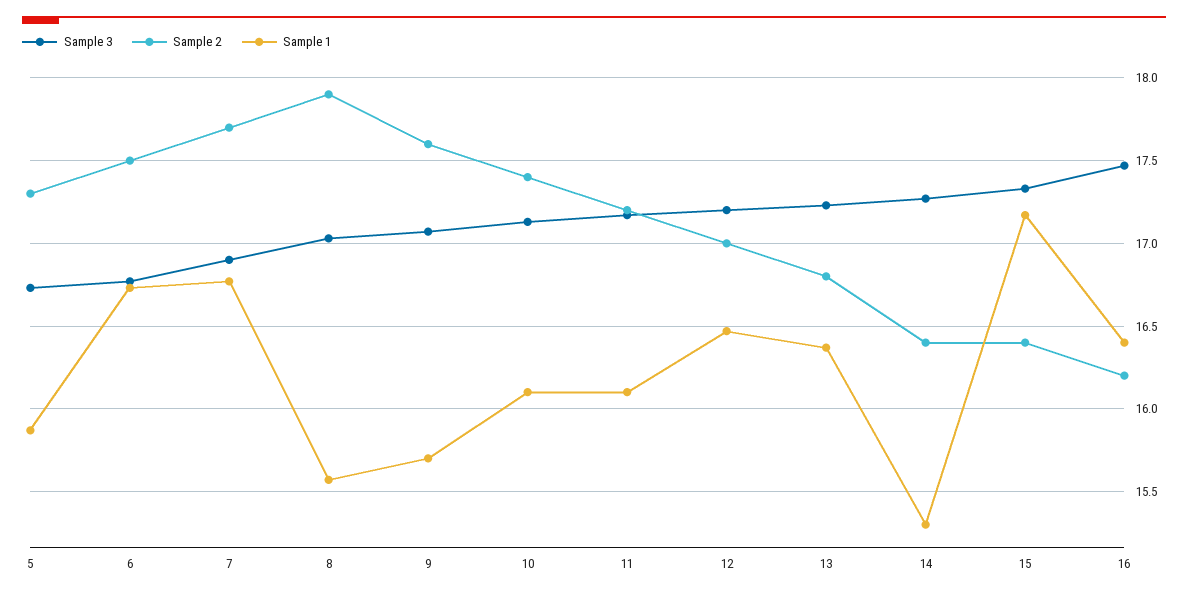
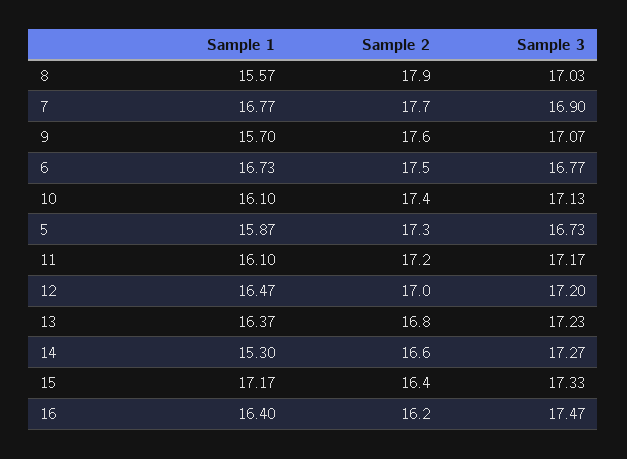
  {
    "Sample 3": {
      "5": 16.73,
      "6": 16.77,
      "7": 16.9,
      "8": 17.03,
      "9": 17.07,
      "10": 17.13,
      "11": 17.17,
      "12": 17.2,
      "13": 17.23,
      "14": 17.27,
      "15": 17.33,
      "16": 17.47
    },
    "Sample 2": {
      "5": 17.3,
      "6": 17.5,
      "7": 17.7,
      "8": 17.9,
      "9": 17.6,
      "10": 17.4,
      "11": 17.2,
      "12": 17,
      "13": 16.8,
-     "14": 16.4,
+     "14": 16.6,
      "15": 16.4,
      "16": 16.2
    },
    "Sample 1": {
      "5": 15.87,
      "6": 16.73,
      "7": 16.77,
      "8": 15.57,
      "9": 15.7,
      "10": 16.1,
      "11": 16.1,
      "12": 16.47,
      "13": 16.37,
      "14": 15.3,
      "15": 17.17,
      "16": 16.4
    }
  }

